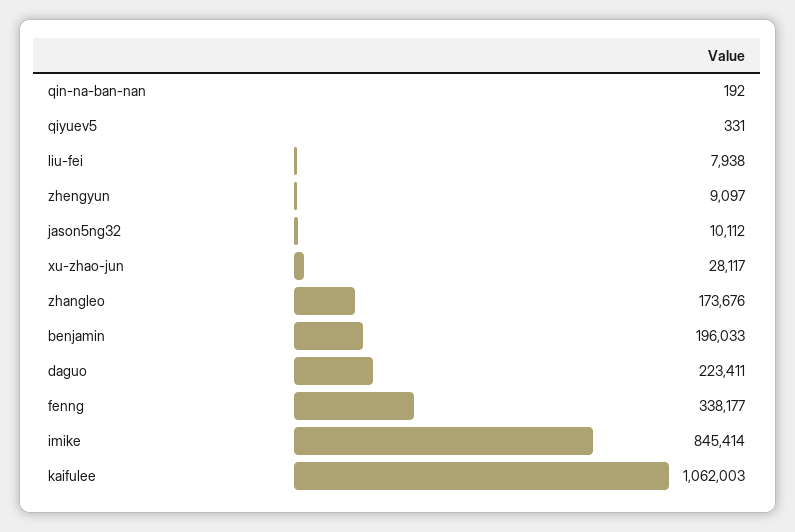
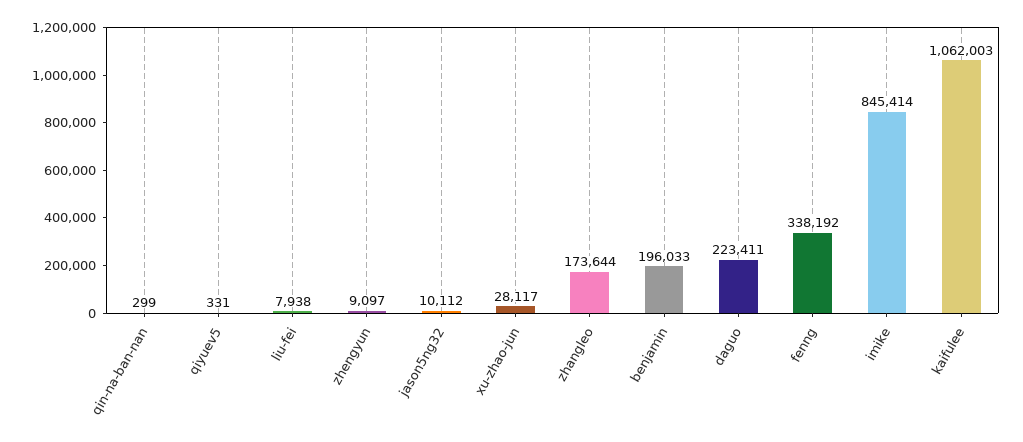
  {
-   "qin-na-ban-nan": 192,
+   "qin-na-ban-nan": 299,
    "qiyuev5": 331,
    "liu-fei": 7938,
    "zhengyun": 9097,
    "jason5ng32": 10112,
    "xu-zhao-jun": 28117,
-   "zhangleo": 173676,
+   "zhangleo": 173644,
    "benjamin": 196033,
    "daguo": 223411,
-   "fenng": 338177,
+   "fenng": 338192,
    "imike": 845414,
    "kaifulee": 1062003
  }

